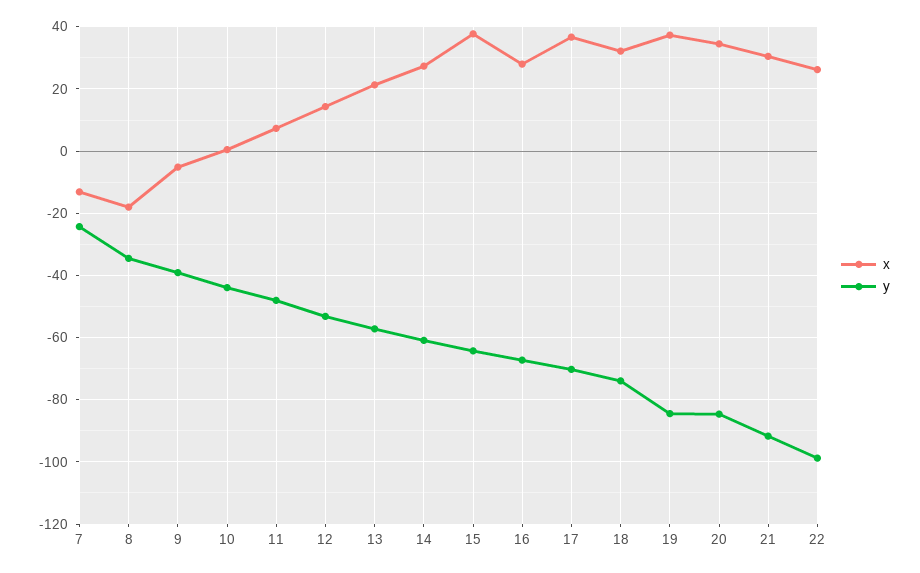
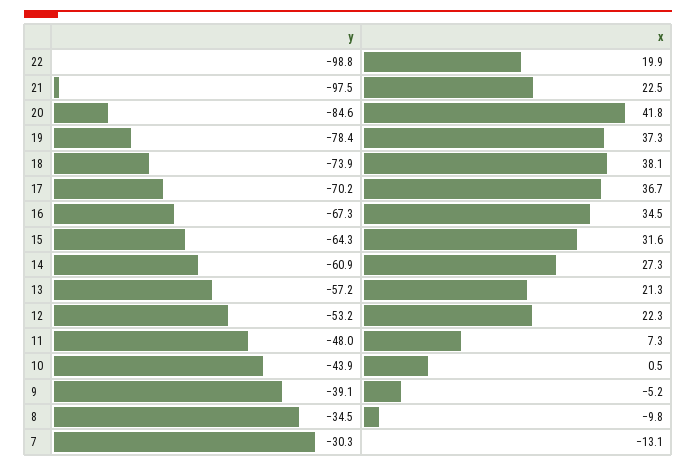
  {
    "x": {
      "7": -13.1,
-     "8": -18,
+     "8": -9.8,
      "9": -5.2,
      "10": 0.5,
      "11": 7.3,
-     "12": 14,
+     "12": 22.3,
      "13": 21.3,
      "14": 27.3,
-     "15": 38,
+     "15": 31.6,
-     "16": 28,
+     "16": 34.5,
      "17": 36.7,
-     "18": 32,
+     "18": 38.1,
      "19": 37.3,
-     "20": 34,
+     "20": 41.8,
-     "21": 30,
+     "21": 22.5,
-     "22": 26
+     "22": 19.9
    },
    "y": {
-     "7": -24,
+     "7": -30.3,
      "8": -34.5,
      "9": -39.1,
      "10": -43.9,
      "11": -48,
      "12": -53.2,
      "13": -57.2,
      "14": -60.9,
      "15": -64.3,
      "16": -67.3,
      "17": -70.2,
      "18": -73.9,
-     "19": -84,
+     "19": -78.4,
      "20": -84.6,
-     "21": -92,
+     "21": -97.5,
      "22": -98.8
    }
  }

